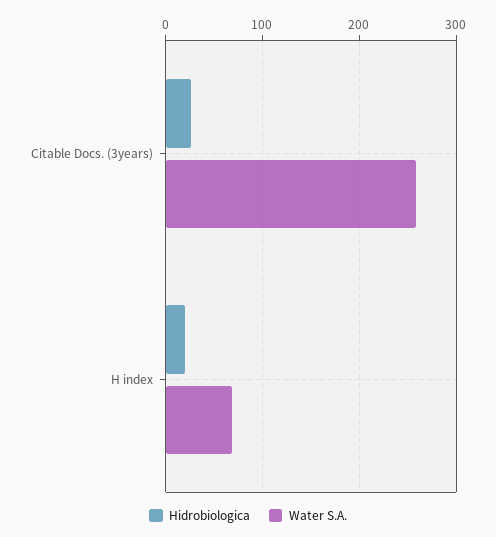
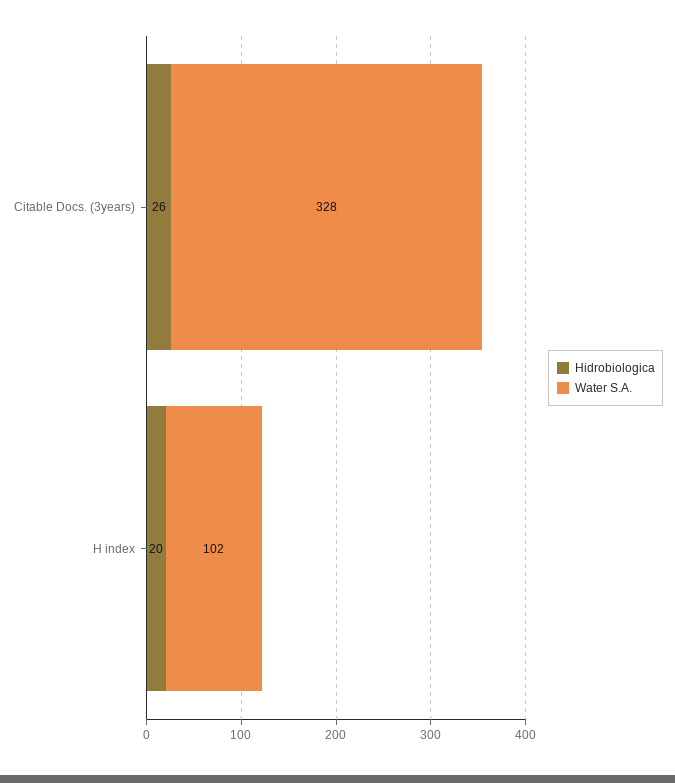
  {
    "Hidrobiologica": {
      "Citable Docs. (3years)": 26,
      "H index": 20
    },
    "Water S.A.": {
-     "Citable Docs. (3years)": 260,
+     "Citable Docs. (3years)": 328,
-     "H index": 70
+     "H index": 102
    }
  }

